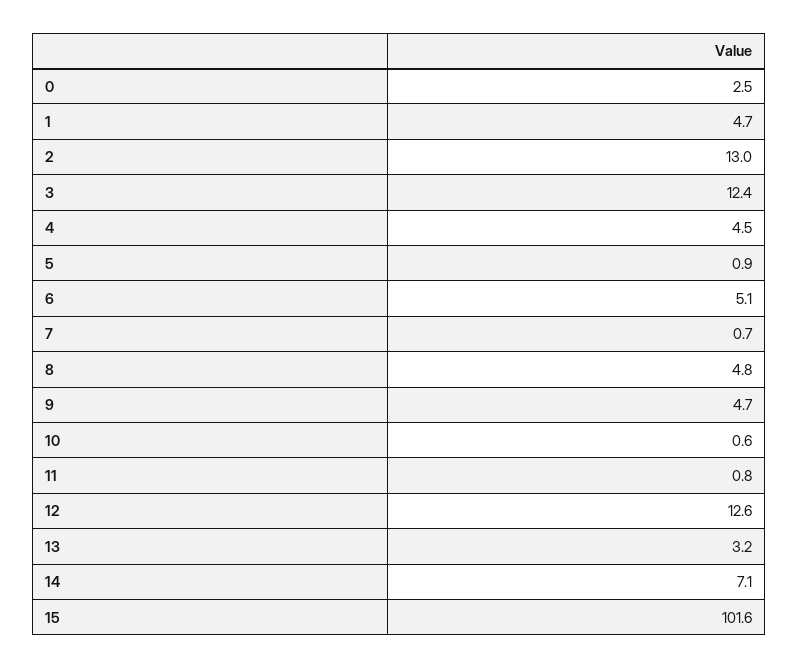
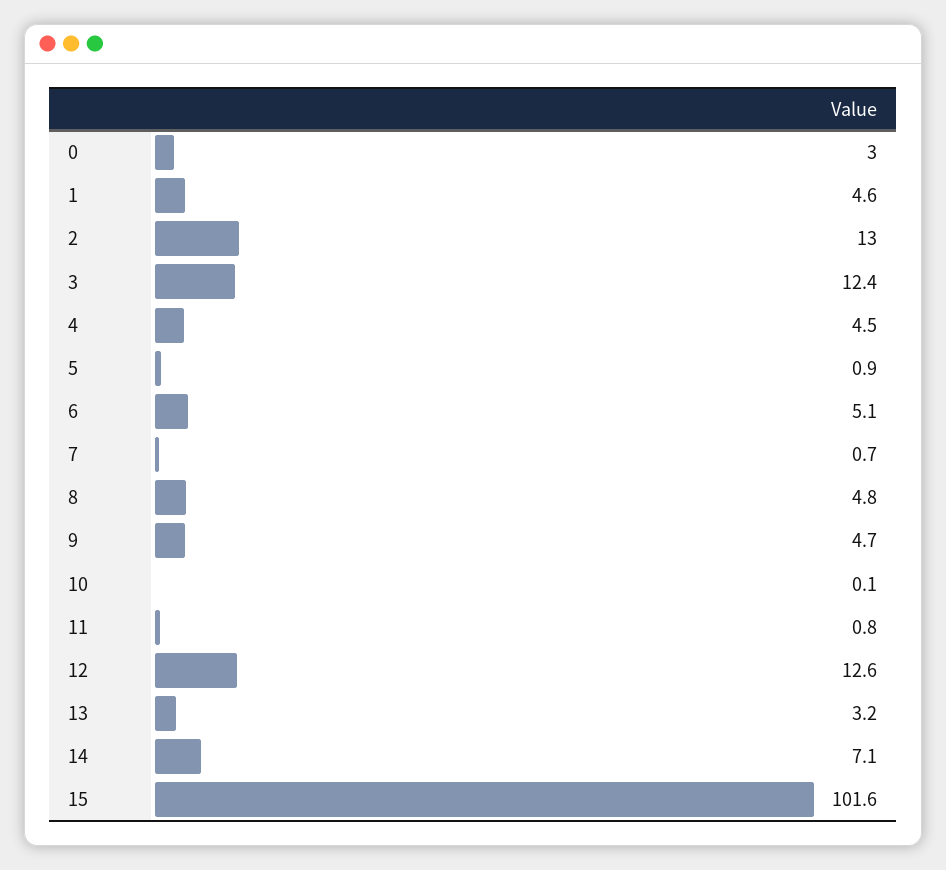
  {
-   "0": 2.5,
+   "0": 3,
-   "1": 4.7,
+   "1": 4.6,
    "2": 13,
    "3": 12.4,
    "4": 4.5,
    "5": 0.9,
    "6": 5.1,
    "7": 0.7,
    "8": 4.8,
    "9": 4.7,
-   "10": 0.6,
+   "10": 0.1,
    "11": 0.8,
    "12": 12.6,
    "13": 3.2,
    "14": 7.1,
    "15": 101.6
  }

